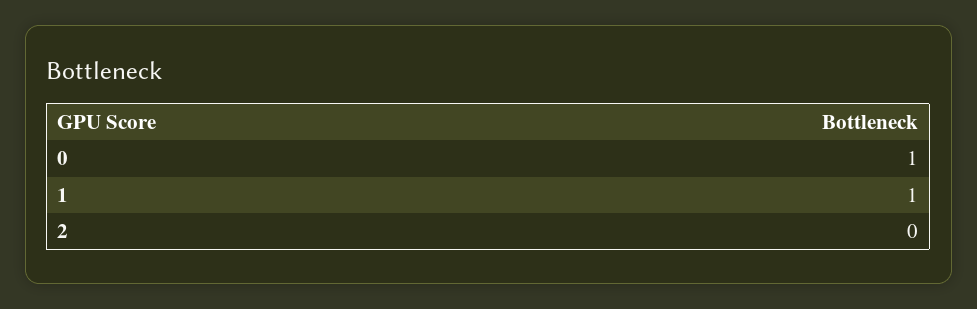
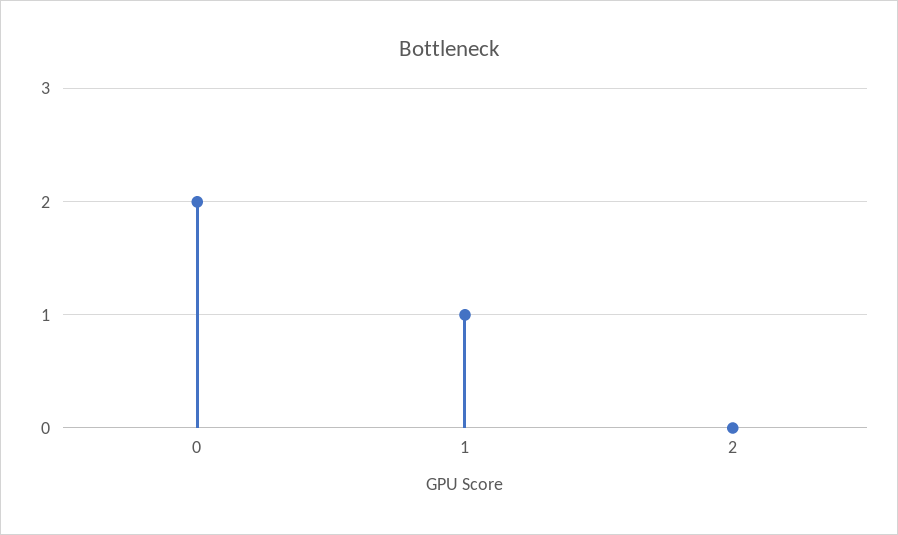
  {
-   "0": 1,
+   "0": 2,
    "1": 1,
    "2": 0
  }

